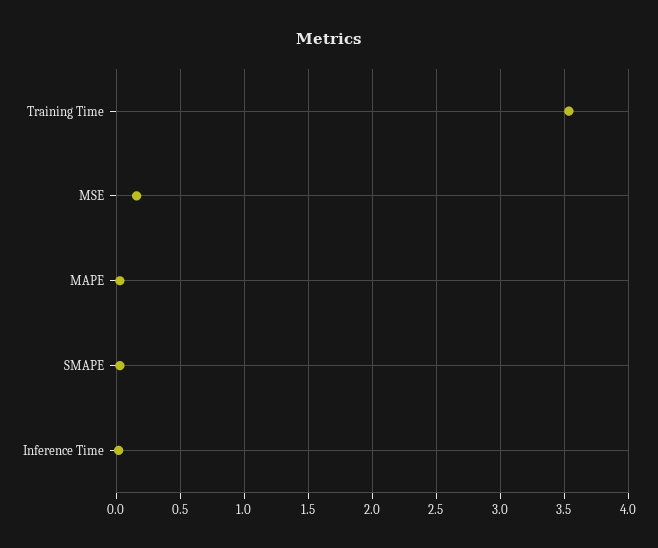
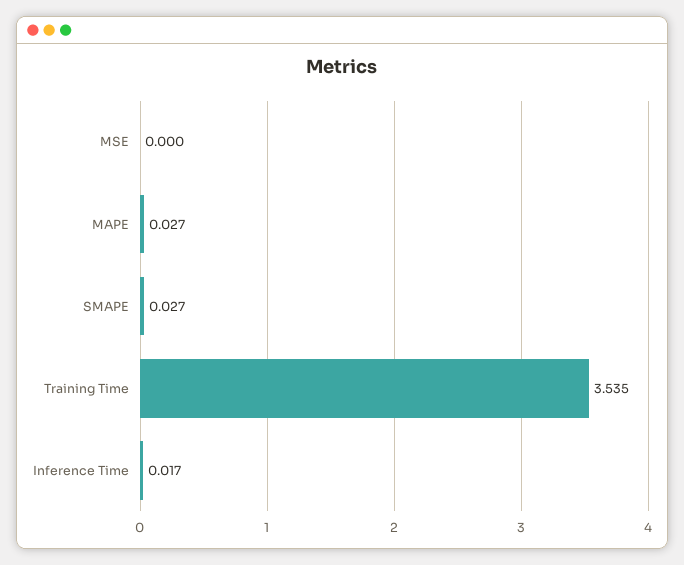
  {
    "Training Time": 3.535,
-   "MSE": 0.15,
+   "MSE": 0,
    "MAPE": 0.027,
    "SMAPE": 0.027,
    "Inference Time": 0.017
  }

